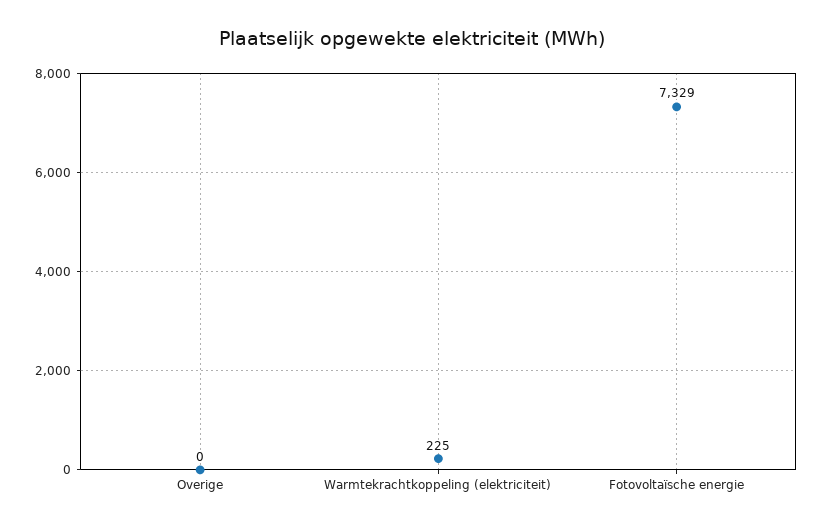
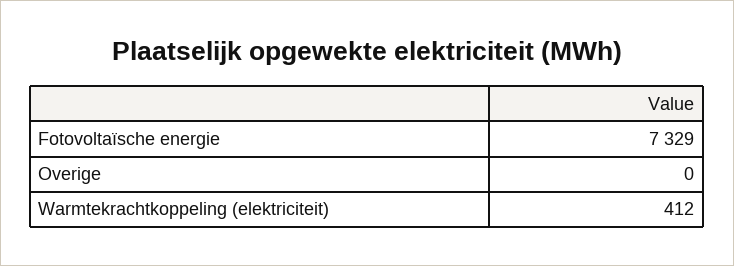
  {
    "Overige": 0,
-   "Warmtekrachtkoppeling (elektriciteit)": 225,
+   "Warmtekrachtkoppeling (elektriciteit)": 412,
    "Fotovoltaïsche energie": 7329
  }

